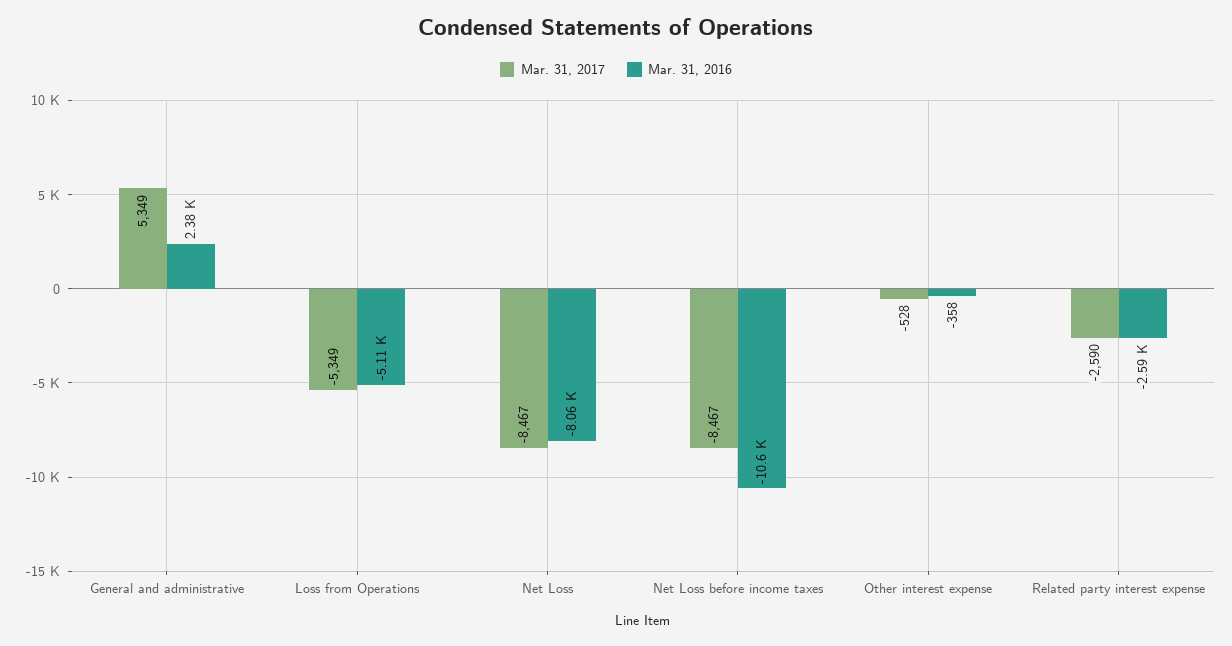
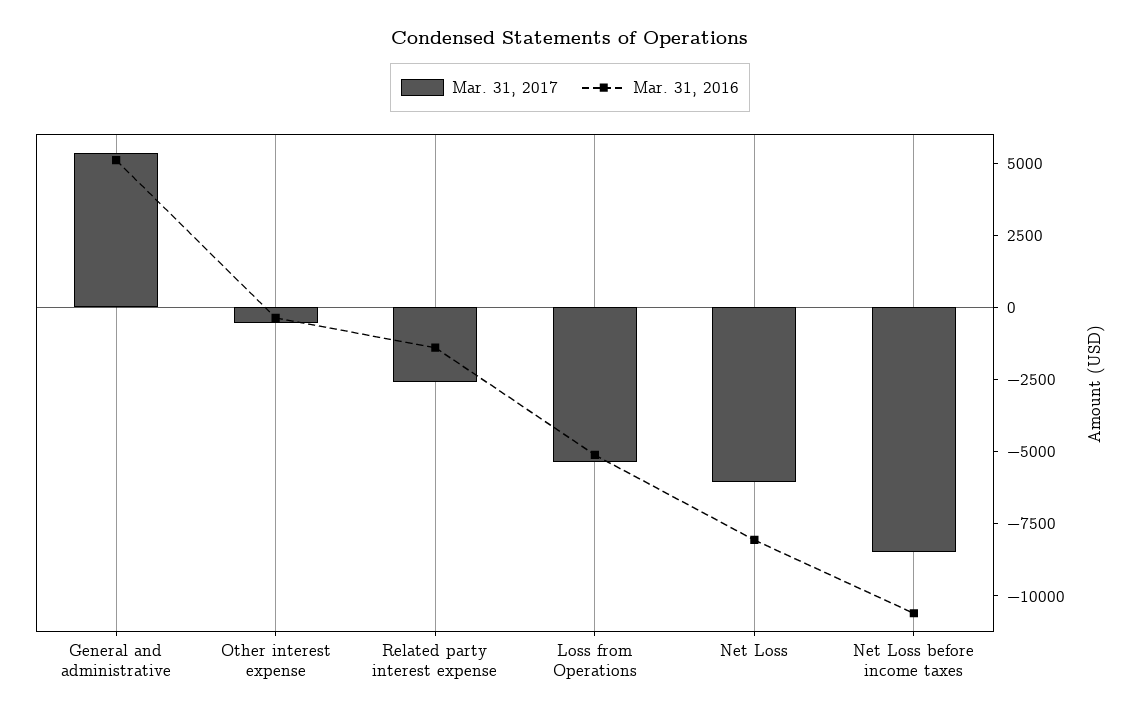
  {
    "Mar. 31, 2017": {
      "General and administrative": 5349,
      "Loss from Operations": -5349,
-     "Net Loss": -8467,
+     "Net Loss": -6000,
      "Net Loss before income taxes": -8467,
      "Other interest expense": -528,
      "Related party interest expense": -2590
    },
    "Mar. 31, 2016": {
-     "General and administrative": 2380,
+     "General and administrative": 5000,
      "Loss from Operations": -5110,
      "Net Loss": -8060,
      "Net Loss before income taxes": -10600,
      "Other interest expense": -358,
-     "Related party interest expense": -2590
+     "Related party interest expense": -1500
    }
  }

